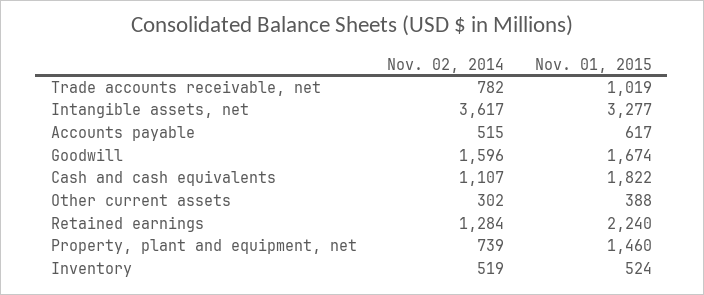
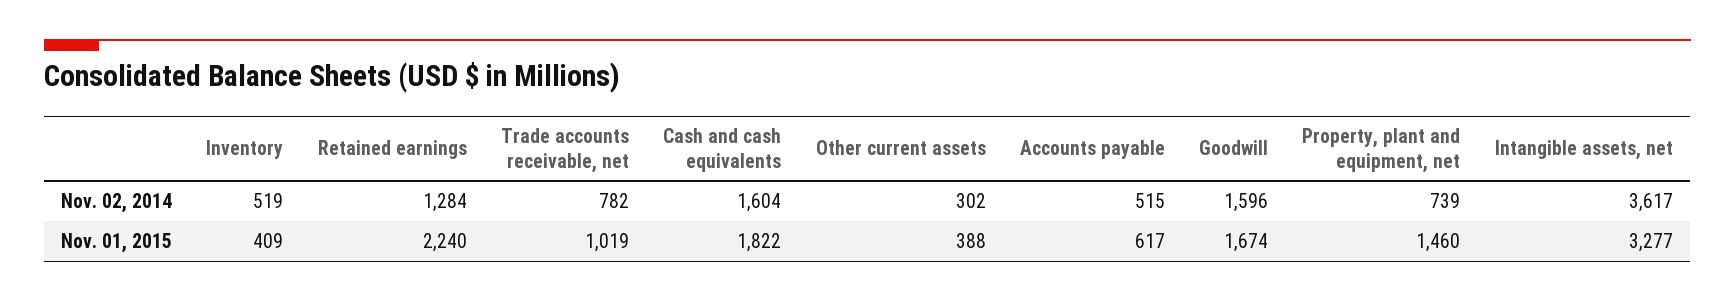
  {
    "Nov. 02, 2014": {
      "Trade accounts receivable, net": 782,
      "Intangible assets, net": 3617,
      "Accounts payable": 515,
      "Goodwill": 1596,
-     "Cash and cash equivalents": 1107,
+     "Cash and cash equivalents": 1604,
      "Other current assets": 302,
      "Retained earnings": 1284,
      "Property, plant and equipment, net": 739,
      "Inventory": 519
    },
    "Nov. 01, 2015": {
      "Trade accounts receivable, net": 1019,
      "Intangible assets, net": 3277,
      "Accounts payable": 617,
      "Goodwill": 1674,
      "Cash and cash equivalents": 1822,
      "Other current assets": 388,
      "Retained earnings": 2240,
      "Property, plant and equipment, net": 1460,
-     "Inventory": 524
+     "Inventory": 409
    }
  }

